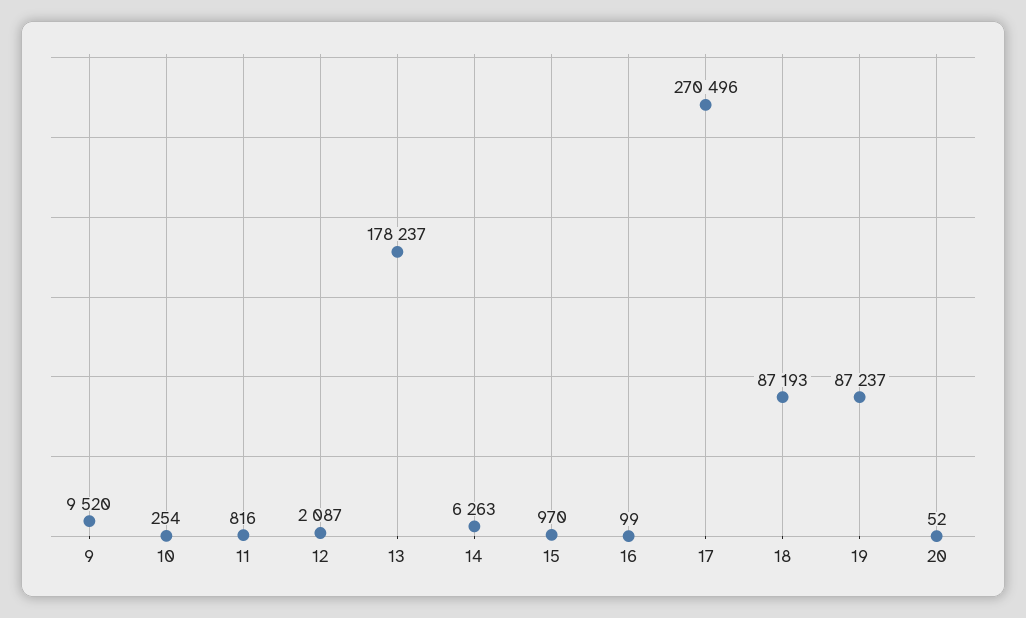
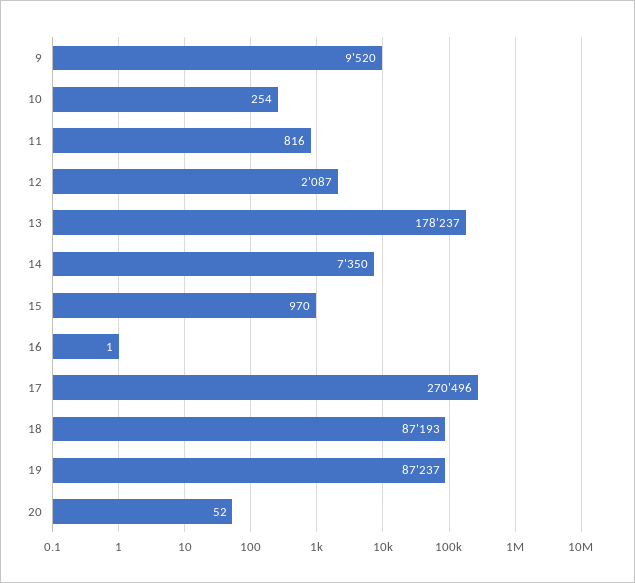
  {
    "9": 9520,
    "10": 254,
    "11": 816,
    "12": 2087,
    "13": 178237,
-   "14": 6263,
+   "14": 7350,
    "15": 970,
-   "16": 99,
+   "16": 1,
    "17": 270496,
    "18": 87193,
    "19": 87237,
    "20": 52
  }

